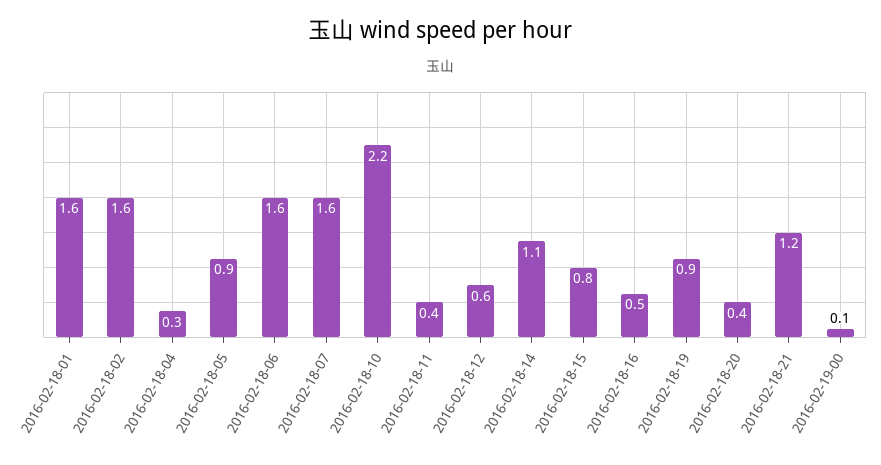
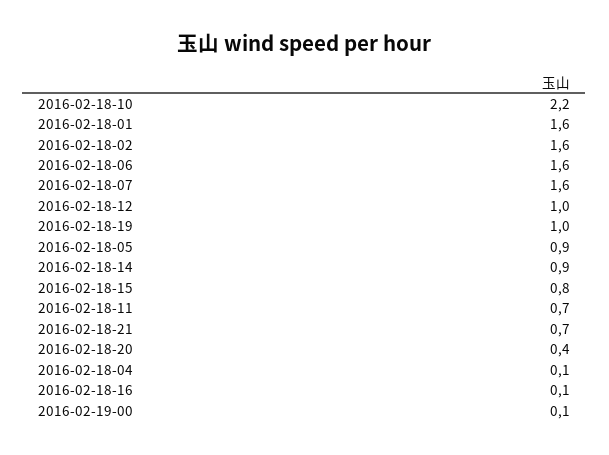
  {
    "2016-02-18-01": 1.6,
    "2016-02-18-02": 1.6,
-   "2016-02-18-04": 0.3,
+   "2016-02-18-04": 0.1,
    "2016-02-18-05": 0.9,
    "2016-02-18-06": 1.6,
    "2016-02-18-07": 1.6,
    "2016-02-18-10": 2.2,
-   "2016-02-18-11": 0.4,
+   "2016-02-18-11": 0.7,
-   "2016-02-18-12": 0.6,
+   "2016-02-18-12": 1,
-   "2016-02-18-14": 1.1,
+   "2016-02-18-14": 0.9,
    "2016-02-18-15": 0.8,
-   "2016-02-18-16": 0.5,
+   "2016-02-18-16": 0.1,
-   "2016-02-18-19": 0.9,
+   "2016-02-18-19": 1,
    "2016-02-18-20": 0.4,
-   "2016-02-18-21": 1.2,
+   "2016-02-18-21": 0.7,
    "2016-02-19-00": 0.1
  }

